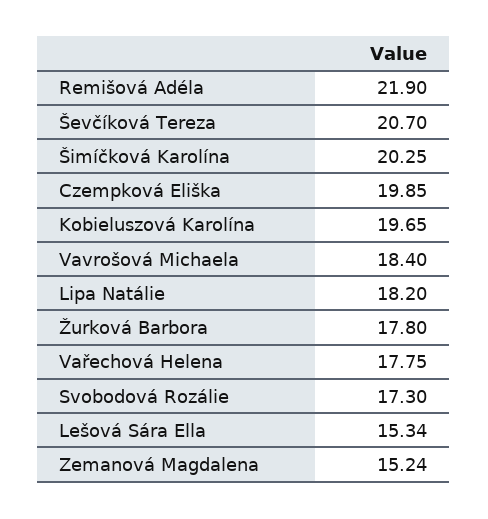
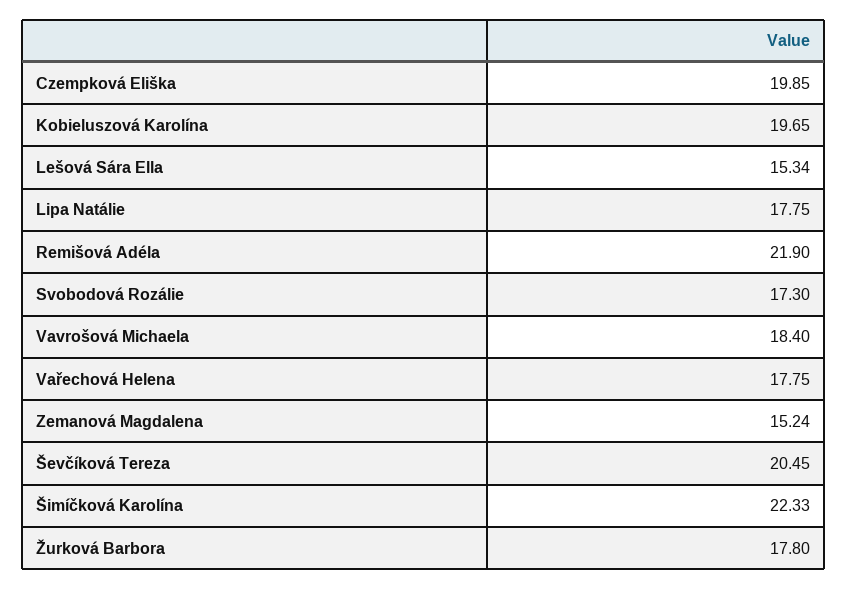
  {
    "Remišová Adéla": 21.9,
-   "Ševčíková Tereza": 20.7,
+   "Ševčíková Tereza": 20.45,
-   "Šimíčková Karolína": 20.25,
+   "Šimíčková Karolína": 22.33,
    "Czempková Eliška": 19.85,
    "Kobieluszová Karolína": 19.65,
    "Vavrošová Michaela": 18.4,
-   "Lipa Natálie": 18.2,
+   "Lipa Natálie": 17.75,
    "Žurková Barbora": 17.8,
    "Vařechová Helena": 17.75,
    "Svobodová Rozálie": 17.3,
    "Lešová Sára Ella": 15.34,
    "Zemanová Magdalena": 15.24
  }

